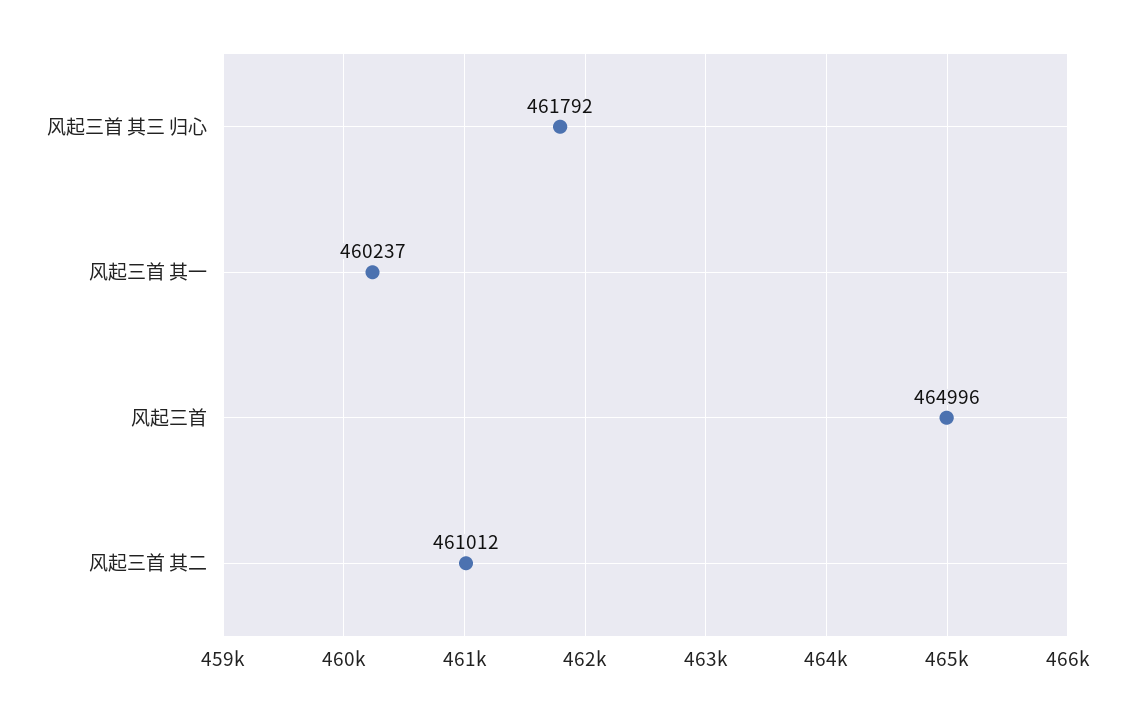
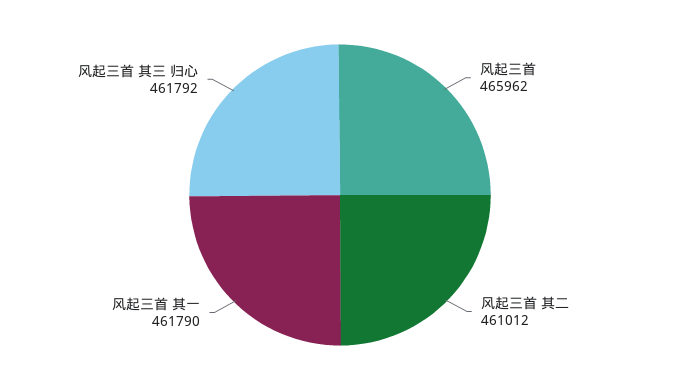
  {
    "风起三首 其三 归心": 461792,
-   "风起三首 其一": 460237,
+   "风起三首 其一": 461790,
-   "风起三首": 464996,
+   "风起三首": 465962,
    "风起三首 其二": 461012
  }

